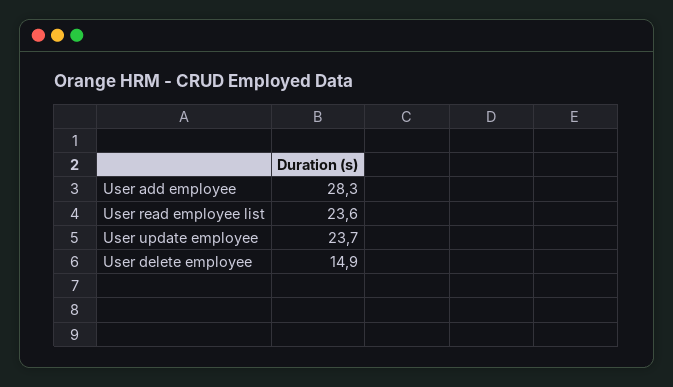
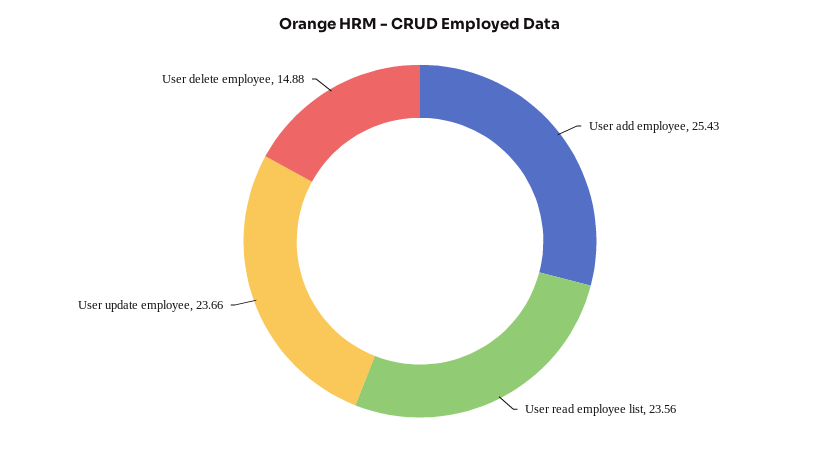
  {
-   "User add employee": 28.3,
+   "User add employee": 25.43,
    "User read employee list": 23.56,
    "User update employee": 23.66,
    "User delete employee": 14.88
  }

